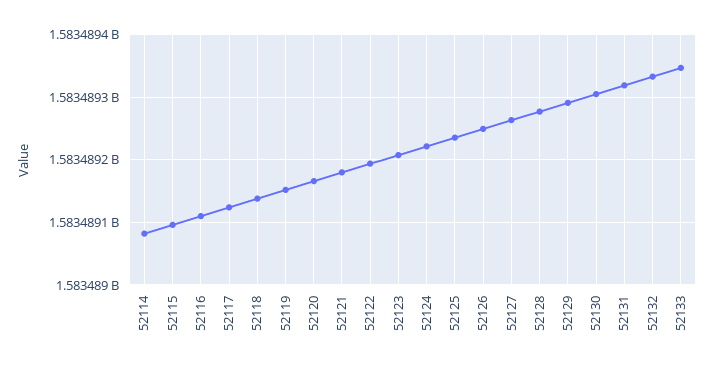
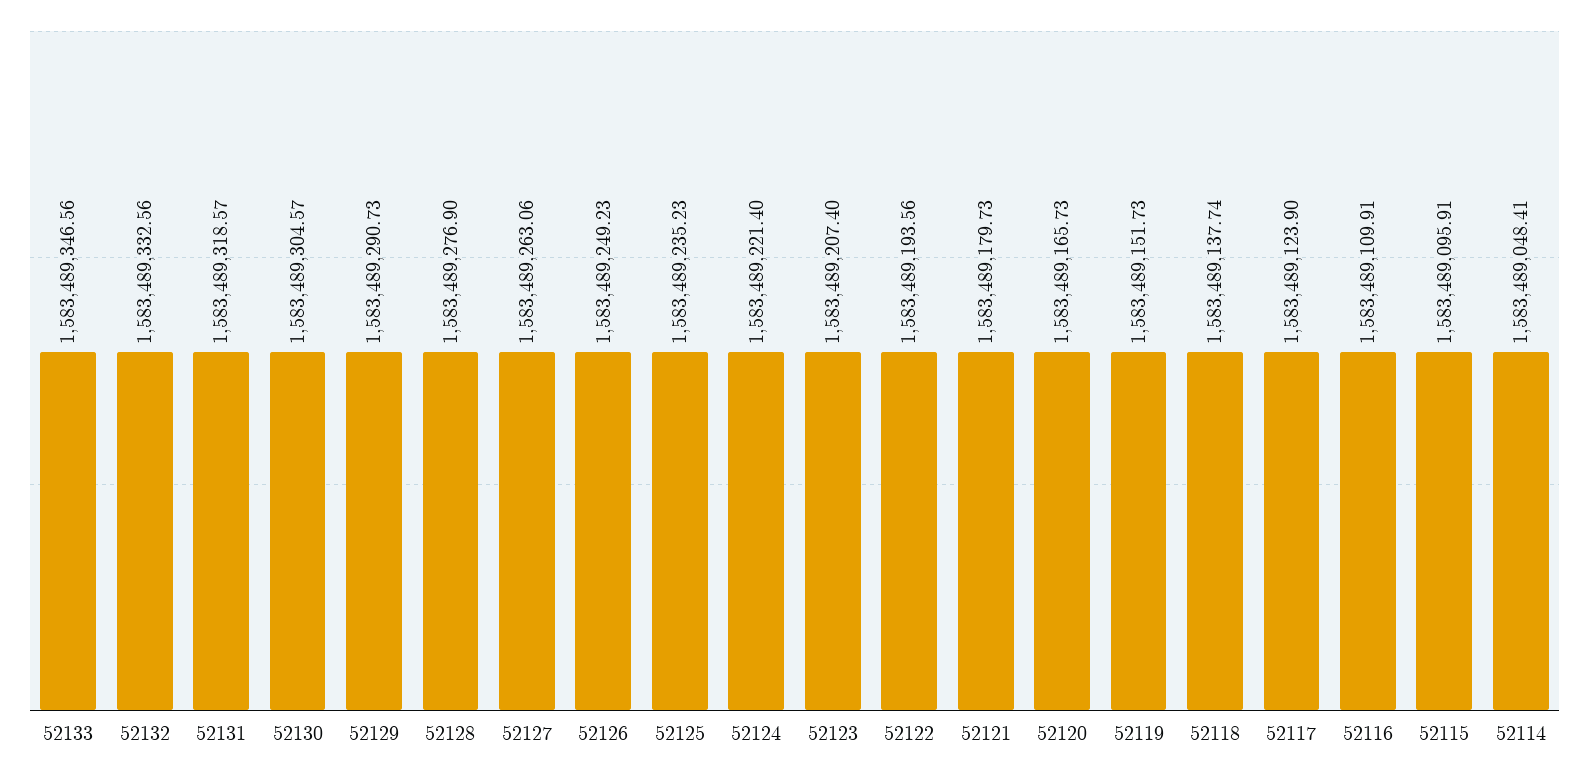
  {
-   "52114": 1583489080,
+   "52114": 1583489048.41,
    "52115": 1583489095.91,
    "52116": 1583489109.91,
    "52117": 1583489123.9,
    "52118": 1583489137.74,
    "52119": 1583489151.73,
    "52120": 1583489165.73,
    "52121": 1583489179.73,
    "52122": 1583489193.56,
    "52123": 1583489207.4,
    "52124": 1583489221.4,
    "52125": 1583489235.23,
    "52126": 1583489249.23,
    "52127": 1583489263.06,
    "52128": 1583489276.9,
    "52129": 1583489290.73,
    "52130": 1583489304.57,
    "52131": 1583489318.57,
    "52132": 1583489332.56,
    "52133": 1583489346.56
  }

